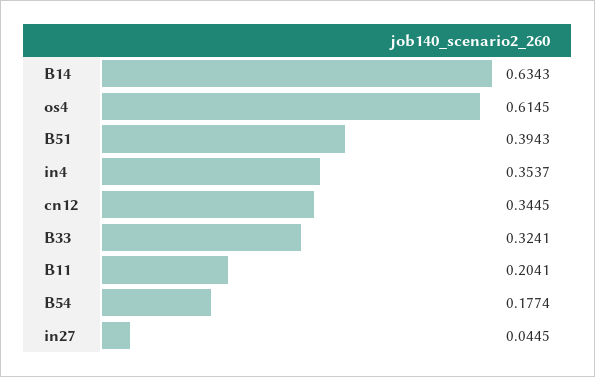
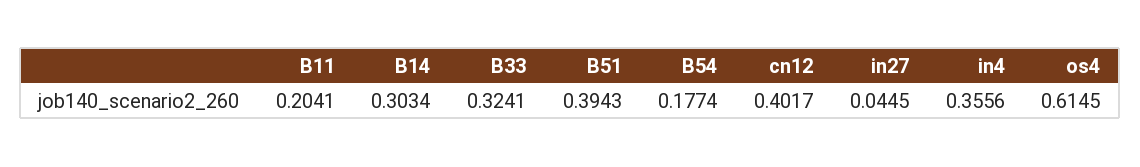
  {
-   "B14": 0.6343,
+   "B14": 0.3034,
    "os4": 0.6145,
    "B51": 0.3943,
-   "in4": 0.3537,
+   "in4": 0.3556,
-   "cn12": 0.3445,
+   "cn12": 0.4017,
    "B33": 0.3241,
    "B11": 0.2041,
    "B54": 0.1774,
    "in27": 0.0445
  }

